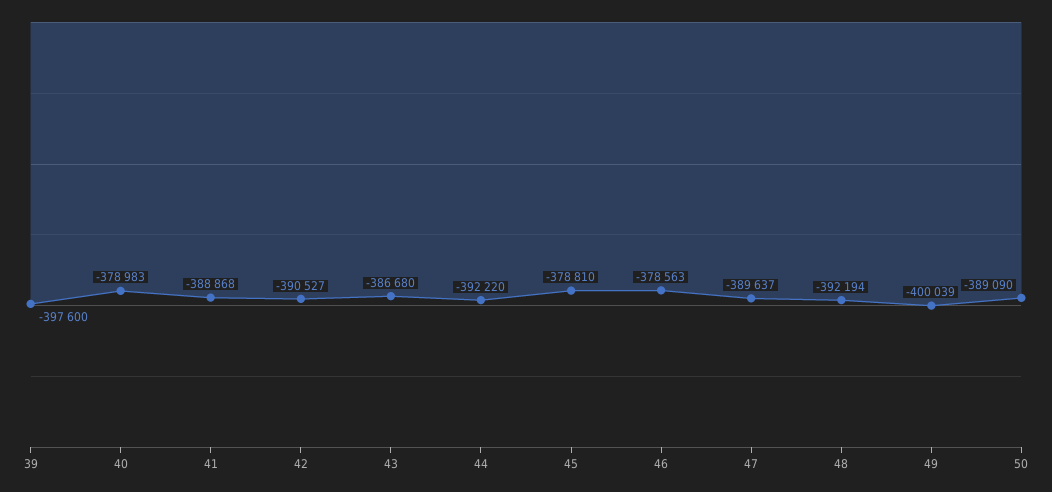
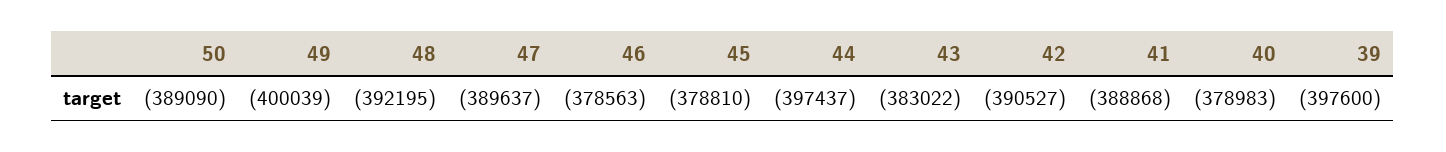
  {
    "39": -397600,
    "40": -378983,
    "41": -388868,
    "42": -390527,
-   "43": -386680,
+   "43": -383022,
-   "44": -392220,
+   "44": -397437,
    "45": -378810,
    "46": -378563,
    "47": -389637,
-   "48": -392194,
+   "48": -392195,
    "49": -400039,
    "50": -389090
  }

